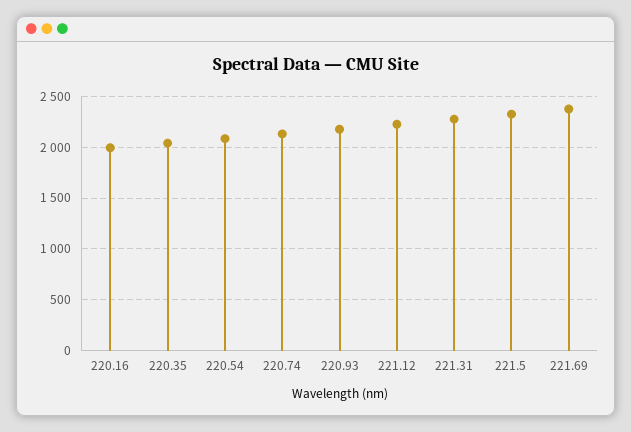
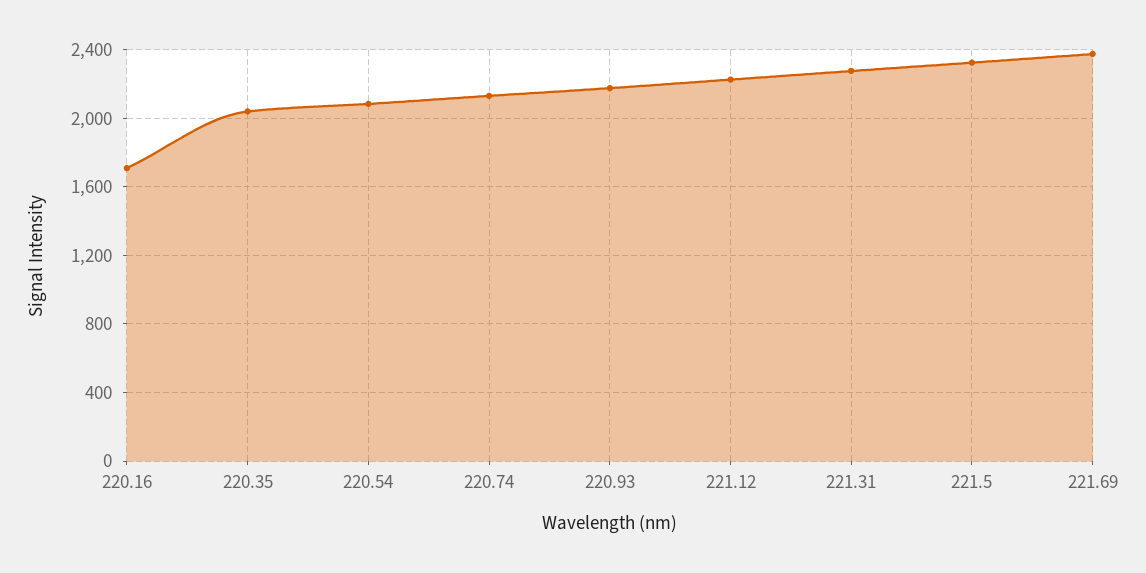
  {
-   "220.16": 2000,
+   "220.16": 1700,
    "220.35": 2050,
    "220.54": 2100,
    "220.74": 2150,
    "220.93": 2200,
    "221.12": 2250,
    "221.31": 2300,
    "221.5": 2350,
    "221.69": 2400
  }

